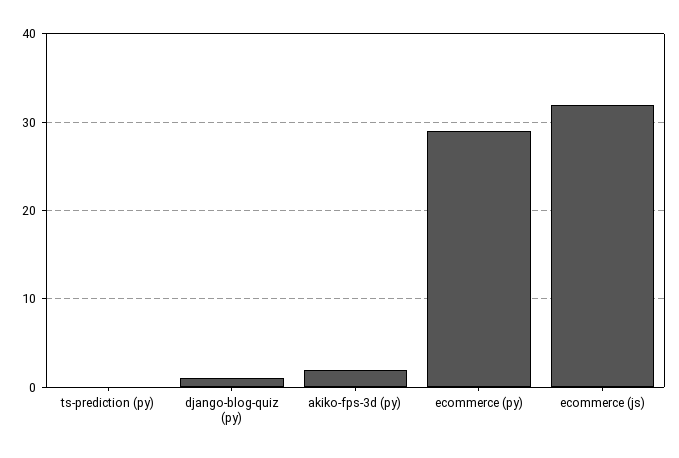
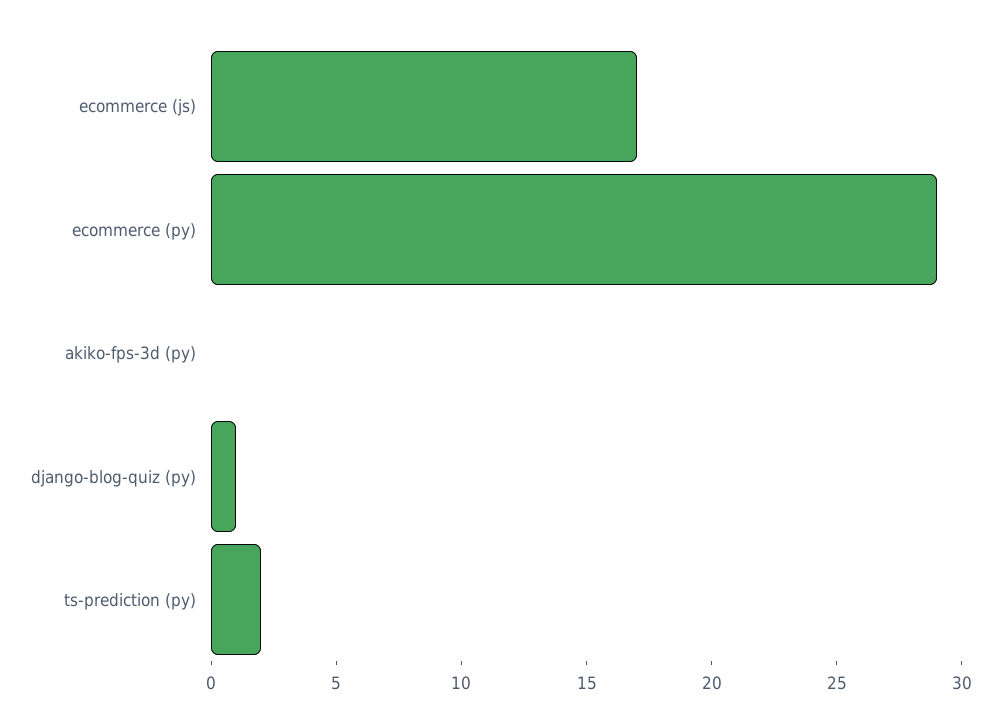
  {
-   "ts-prediction (py)": 0,
+   "ts-prediction (py)": 2,
    "django-blog-quiz (py)": 1,
-   "akiko-fps-3d (py)": 2,
+   "akiko-fps-3d (py)": 0,
    "ecommerce (py)": 29,
-   "ecommerce (js)": 32
+   "ecommerce (js)": 17
  }

